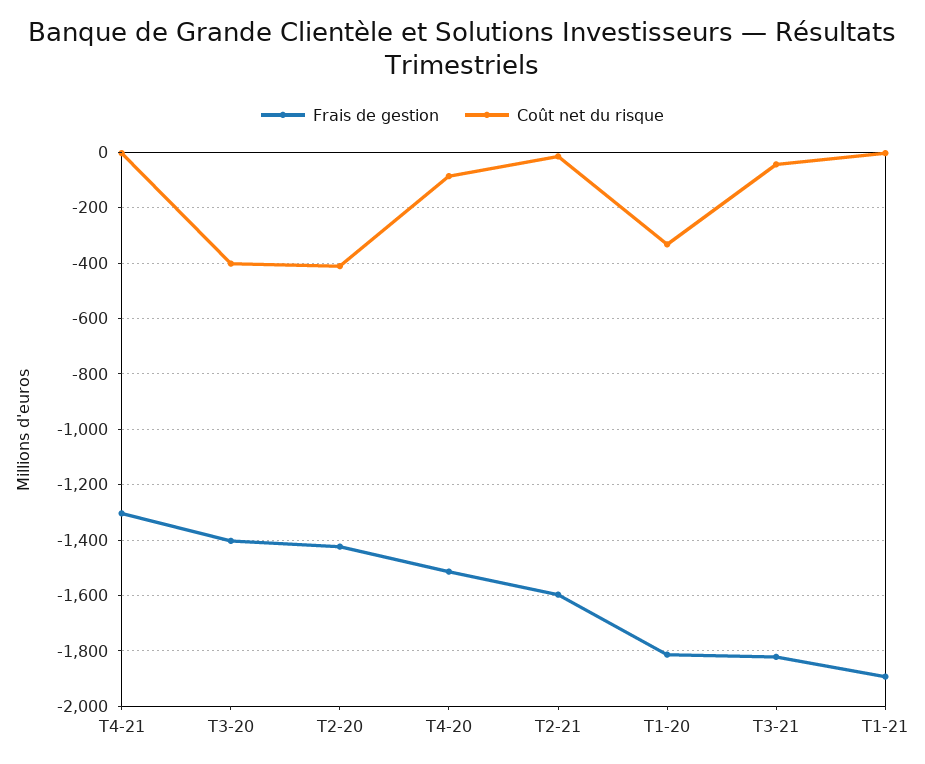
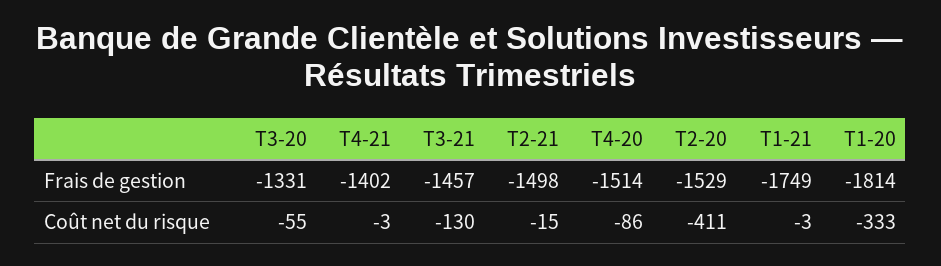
  {
    "Frais de gestion": {
-     "T4-21": -1300,
+     "T4-21": -1402,
-     "T3-20": -1400,
+     "T3-20": -1331,
-     "T2-20": -1425,
+     "T2-20": -1529,
      "T4-20": -1514,
-     "T2-21": -1600,
+     "T2-21": -1498,
      "T1-20": -1814,
-     "T3-21": -1825,
+     "T3-21": -1457,
-     "T1-21": -1900
+     "T1-21": -1749
    },
    "Coût net du risque": {
      "T4-21": -3,
-     "T3-20": -400,
+     "T3-20": -55,
      "T2-20": -411,
      "T4-20": -86,
      "T2-21": -15,
      "T1-20": -333,
-     "T3-21": -50,
+     "T3-21": -130,
      "T1-21": -3
    }
  }

